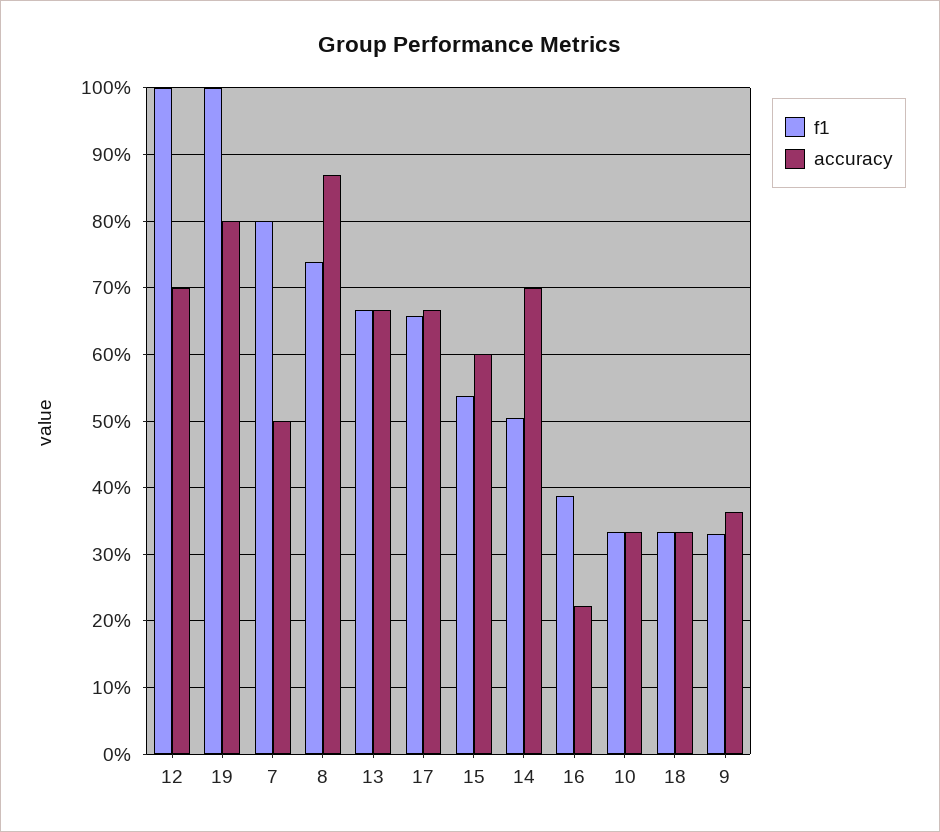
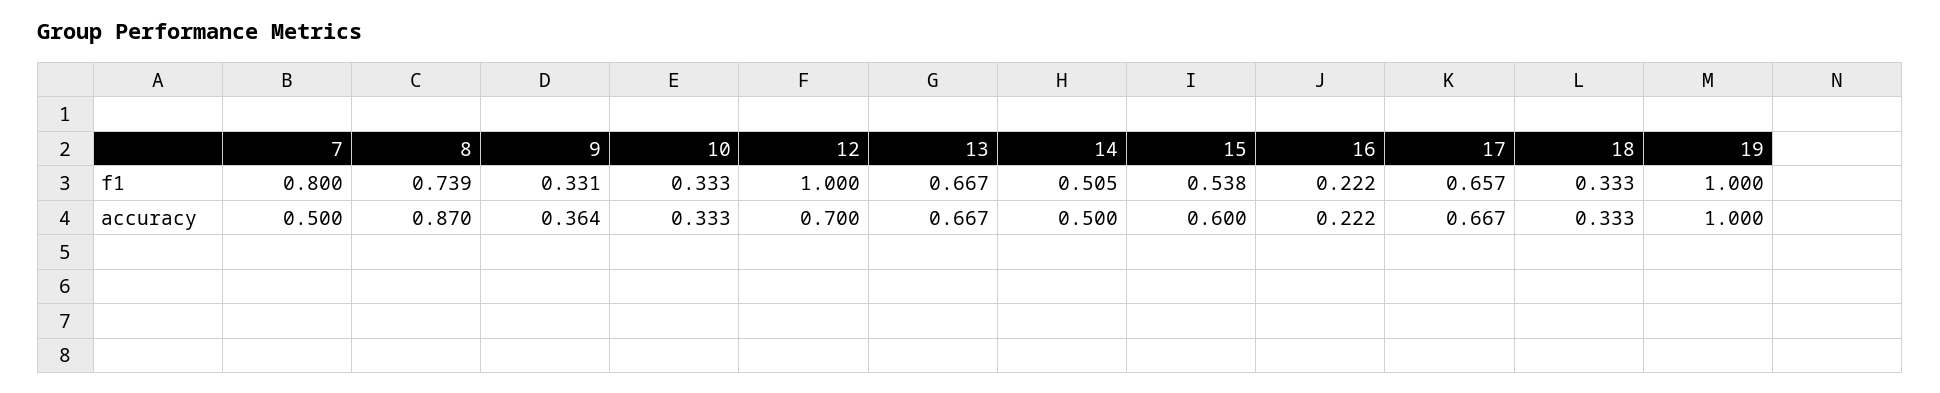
  {
    "f1": {
      "12": 1,
      "19": 1,
      "7": 0.8,
      "8": 0.739,
      "13": 0.667,
      "17": 0.657,
      "15": 0.538,
      "14": 0.505,
-     "16": 0.39,
+     "16": 0.222,
      "10": 0.333,
      "18": 0.333,
      "9": 0.331
    },
    "accuracy": {
      "12": 0.7,
-     "19": 0.8,
+     "19": 1,
      "7": 0.5,
      "8": 0.87,
      "13": 0.667,
      "17": 0.667,
      "15": 0.6,
-     "14": 0.7,
+     "14": 0.5,
      "16": 0.222,
      "10": 0.333,
      "18": 0.333,
      "9": 0.364
    }
  }

